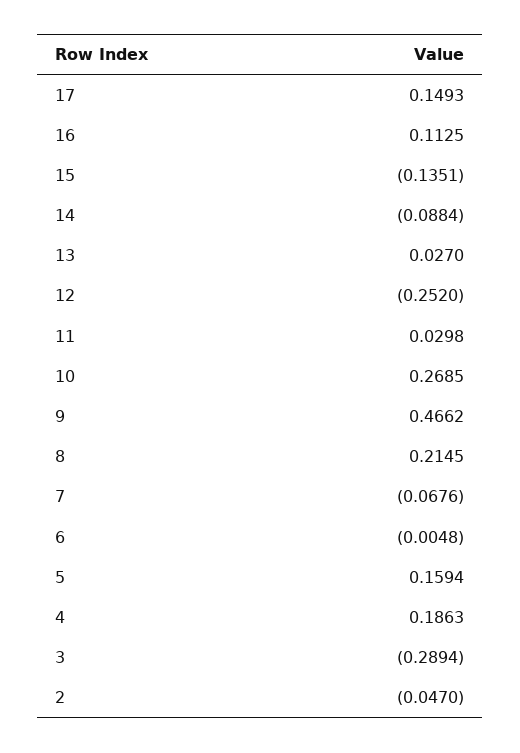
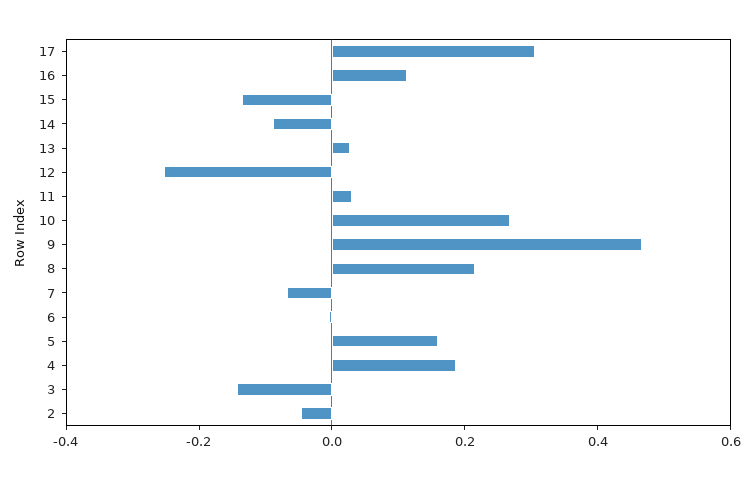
  {
-   "17": 0.1493,
+   "17": 0.3,
    "16": 0.1125,
    "15": -0.1351,
    "14": -0.0884,
    "13": 0.027,
    "12": -0.252,
    "11": 0.0298,
    "10": 0.2685,
    "9": 0.4662,
    "8": 0.2145,
    "7": -0.0676,
    "6": -0.0048,
    "5": 0.1594,
    "4": 0.1863,
-   "3": -0.2894,
+   "3": -0.15,
    "2": -0.047
  }

